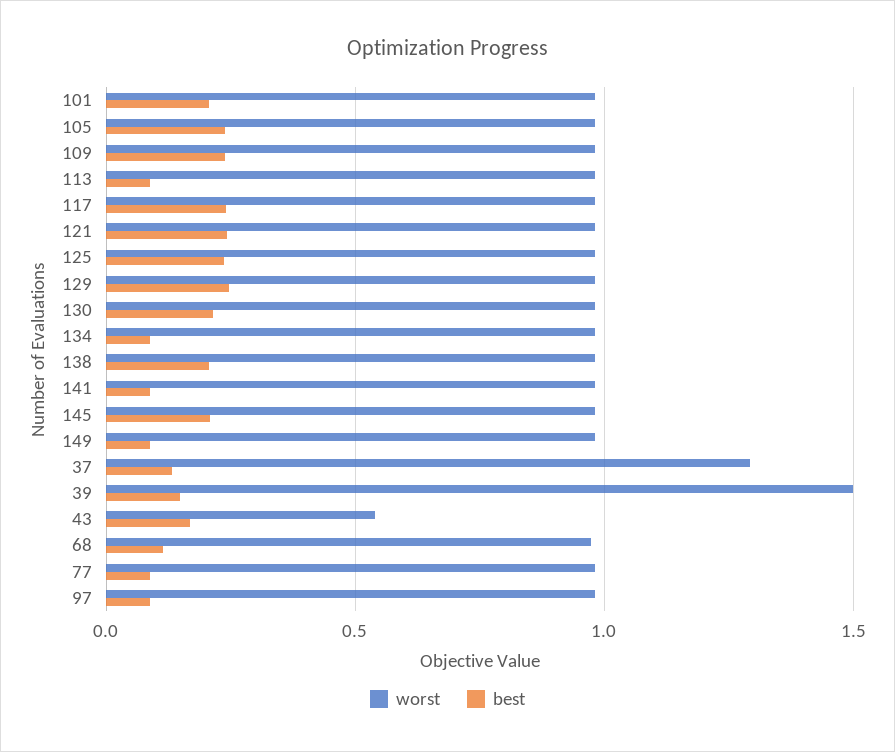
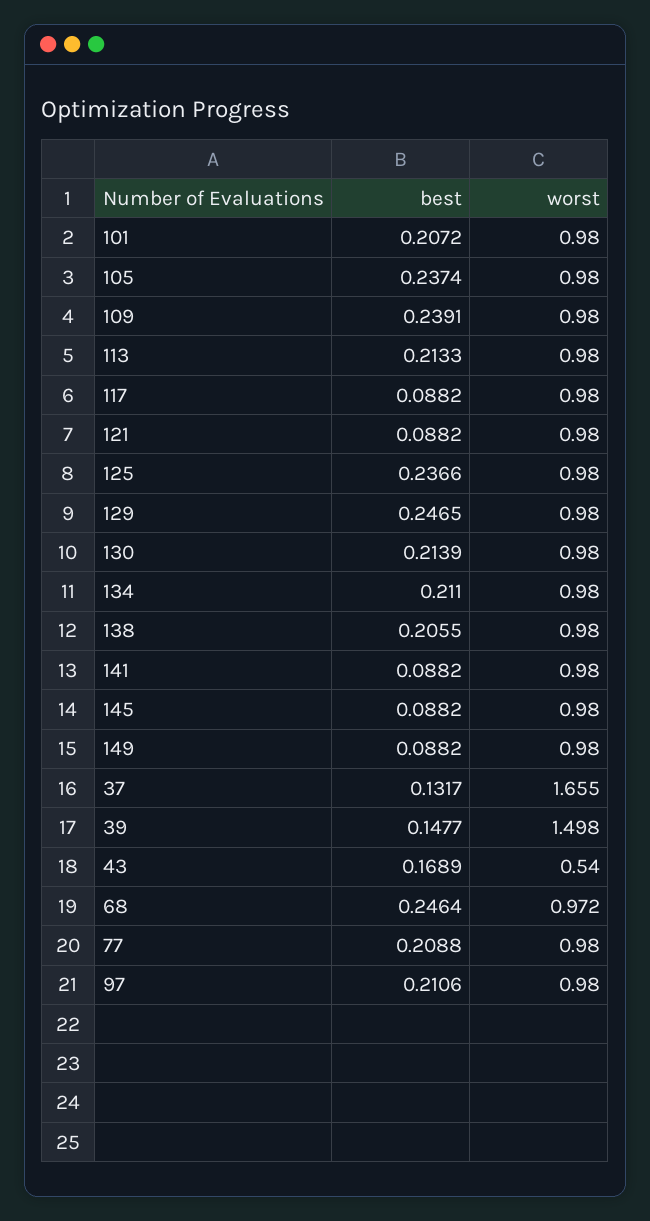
  {
    "worst": {
      "101": 0.98,
      "105": 0.98,
      "109": 0.98,
      "113": 0.98,
      "117": 0.98,
      "121": 0.98,
      "125": 0.98,
      "129": 0.98,
      "130": 0.98,
      "134": 0.98,
      "138": 0.98,
      "141": 0.98,
      "145": 0.98,
      "149": 0.98,
-     "37": 1.3,
+     "37": 1.655,
      "39": 1.498,
      "43": 0.54,
      "68": 0.972,
      "77": 0.98,
      "97": 0.98
    },
    "best": {
      "101": 0.2072,
      "105": 0.2374,
      "109": 0.2391,
-     "113": 0.1,
+     "113": 0.2133,
-     "117": 0.25,
+     "117": 0.0882,
-     "121": 0.25,
+     "121": 0.0882,
      "125": 0.2366,
      "129": 0.2465,
      "130": 0.2139,
-     "134": 0.1,
+     "134": 0.211,
      "138": 0.2055,
      "141": 0.0882,
-     "145": 0.2,
+     "145": 0.0882,
      "149": 0.0882,
      "37": 0.1317,
      "39": 0.1477,
      "43": 0.1689,
-     "68": 0.1,
+     "68": 0.2464,
-     "77": 0.1,
+     "77": 0.2088,
-     "97": 0.1
+     "97": 0.2106
    }
  }

